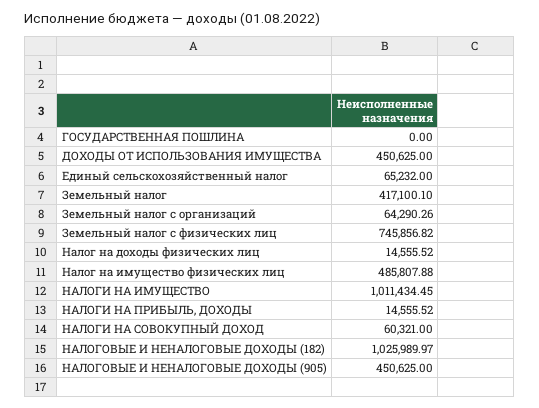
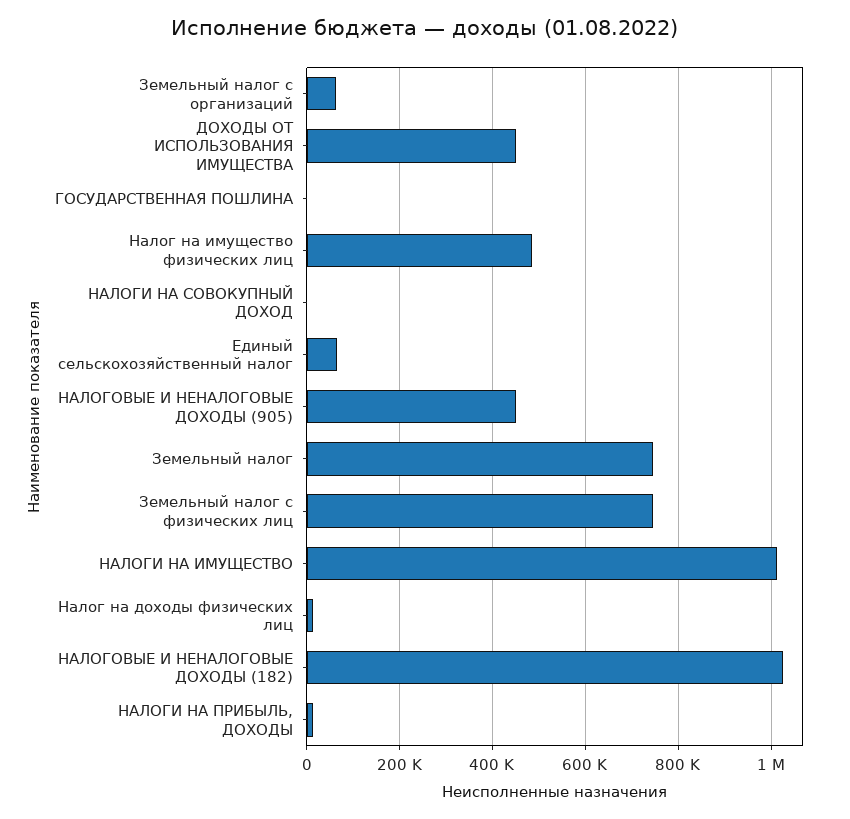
  {
    "ГОСУДАРСТВЕННАЯ ПОШЛИНА": 0,
    "ДОХОДЫ ОТ ИСПОЛЬЗОВАНИЯ ИМУЩЕСТВА": 450625,
    "Единый сельскохозяйственный налог": 65232,
-   "Земельный налог": 417100.1,
+   "Земельный налог": 740000,
    "Земельный налог с организаций": 64290.26,
    "Земельный налог с физических лиц": 745856.82,
    "Налог на доходы физических лиц": 14555.52,
    "Налог на имущество физических лиц": 485807.88,
    "НАЛОГИ НА ИМУЩЕСТВО": 1011434.45,
    "НАЛОГИ НА ПРИБЫЛЬ, ДОХОДЫ": 14555.52,
-   "НАЛОГИ НА СОВОКУПНЫЙ ДОХОД": 60321,
+   "НАЛОГИ НА СОВОКУПНЫЙ ДОХОД": 0,
    "НАЛОГОВЫЕ И НЕНАЛОГОВЫЕ ДОХОДЫ (182)": 1025989.97,
    "НАЛОГОВЫЕ И НЕНАЛОГОВЫЕ ДОХОДЫ (905)": 450625
  }

